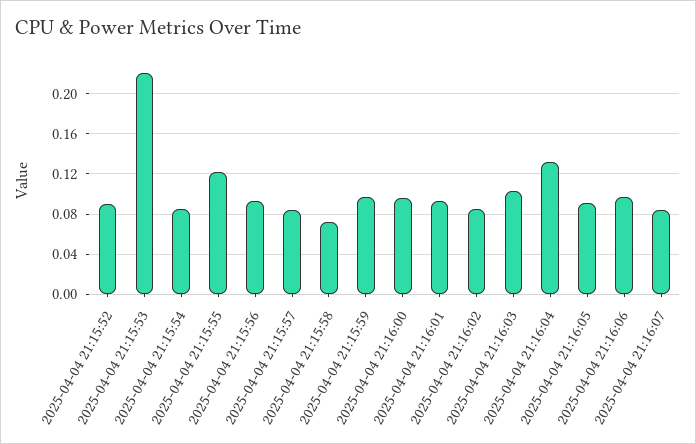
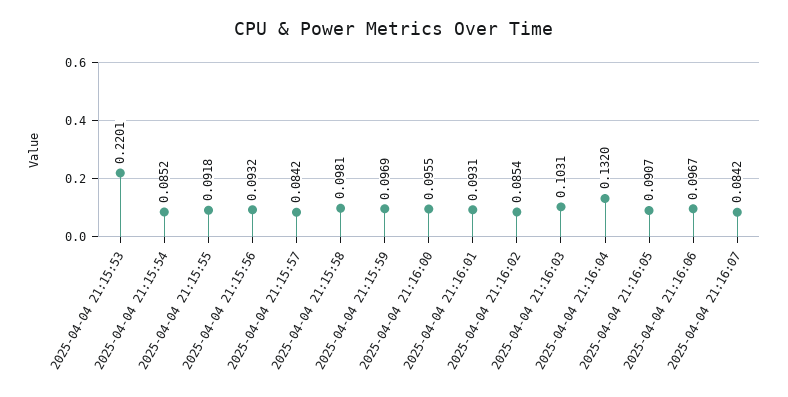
  {
-   "2025-04-04 21:15:52": 0.09,
    "2025-04-04 21:15:53": 0.2201,
    "2025-04-04 21:15:54": 0.0852,
-   "2025-04-04 21:15:55": 0.12,
+   "2025-04-04 21:15:55": 0.0918,
    "2025-04-04 21:15:56": 0.0932,
    "2025-04-04 21:15:57": 0.0842,
-   "2025-04-04 21:15:58": 0.07,
+   "2025-04-04 21:15:58": 0.0981,
    "2025-04-04 21:15:59": 0.0969,
    "2025-04-04 21:16:00": 0.0955,
    "2025-04-04 21:16:01": 0.0931,
    "2025-04-04 21:16:02": 0.0854,
    "2025-04-04 21:16:03": 0.1031,
    "2025-04-04 21:16:04": 0.132,
    "2025-04-04 21:16:05": 0.0907,
    "2025-04-04 21:16:06": 0.0967,
    "2025-04-04 21:16:07": 0.0842
  }

